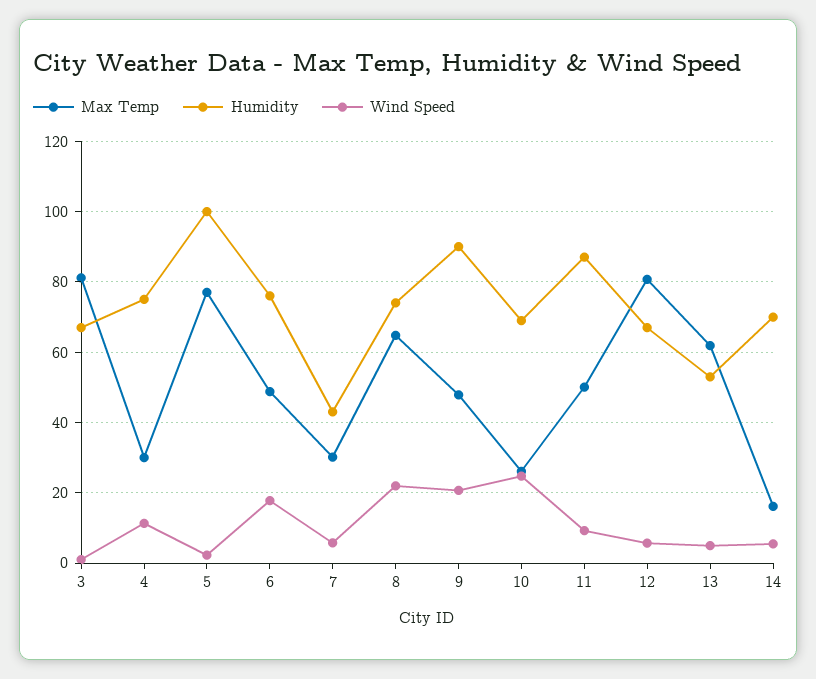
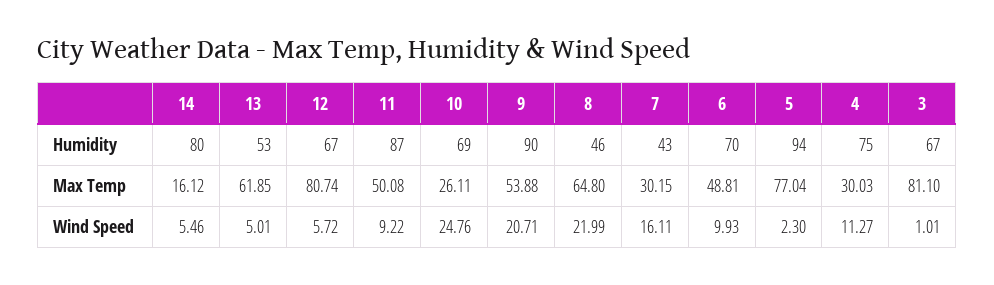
  {
    "Max Temp": {
      "3": 81.1,
      "4": 30.03,
      "5": 77.04,
      "6": 48.81,
      "7": 30.15,
      "8": 64.8,
-     "9": 48,
+     "9": 53.88,
      "10": 26.11,
      "11": 50.08,
      "12": 80.74,
      "13": 61.85,
      "14": 16.12
    },
    "Humidity": {
      "3": 67,
      "4": 75,
-     "5": 100,
+     "5": 94,
-     "6": 76,
+     "6": 70,
      "7": 43,
-     "8": 74,
+     "8": 46,
      "9": 90,
      "10": 69,
      "11": 87,
      "12": 67,
      "13": 53,
-     "14": 70
+     "14": 80
    },
    "Wind Speed": {
      "3": 1.01,
      "4": 11.27,
      "5": 2.3,
-     "6": 18,
+     "6": 9.93,
-     "7": 6,
+     "7": 16.11,
      "8": 21.99,
      "9": 20.71,
      "10": 24.76,
      "11": 9.22,
      "12": 5.72,
      "13": 5.01,
      "14": 5.46
    }
  }

